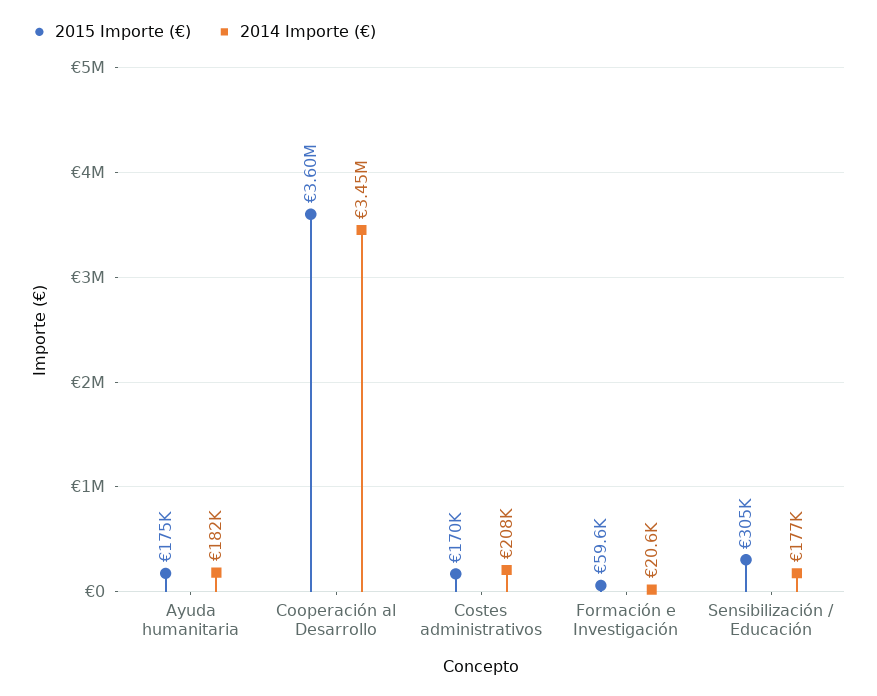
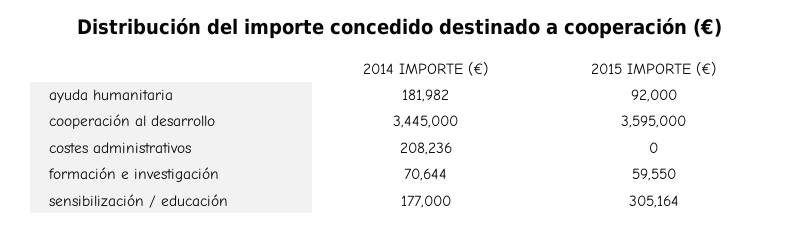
  {
    "2015 Importe (€)": {
-     "Ayuda humanitaria": 175000,
+     "Ayuda humanitaria": 92000,
      "Cooperación al Desarrollo": 3595000,
-     "Costes administrativos": 170000,
+     "Costes administrativos": 0,
      "Formación e Investigación": 59550,
      "Sensibilización / Educación": 305164
    },
    "2014 Importe (€)": {
      "Ayuda humanitaria": 181982,
      "Cooperación al Desarrollo": 3445000,
      "Costes administrativos": 208236,
-     "Formación e Investigación": 20600,
+     "Formación e Investigación": 70644,
      "Sensibilización / Educación": 177000
    }
  }

